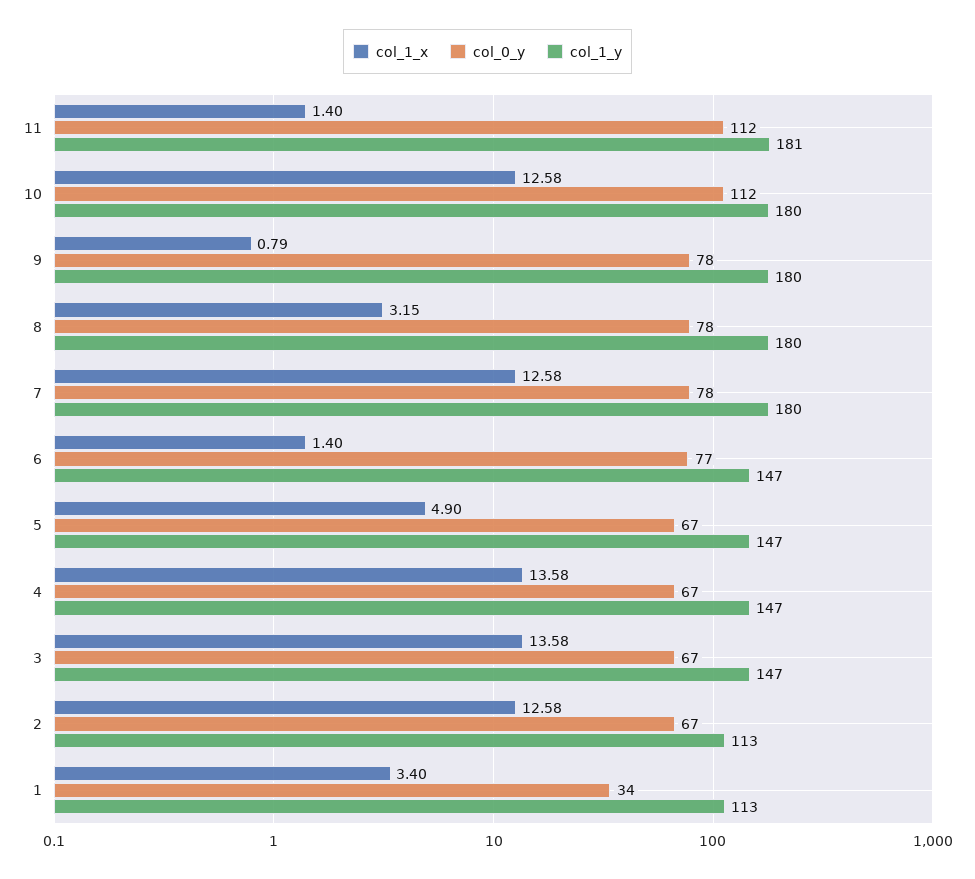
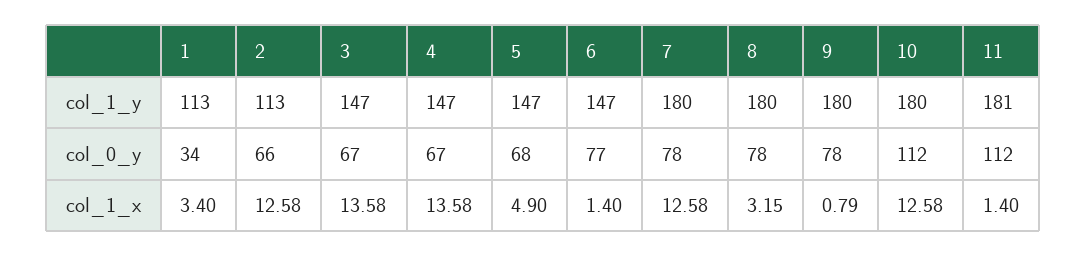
  {
    "col_1_x": {
      "11": 1.4,
      "10": 12.58,
      "9": 0.79,
      "8": 3.15,
      "7": 12.58,
      "6": 1.4,
      "5": 4.9,
      "4": 13.58,
      "3": 13.58,
      "2": 12.58,
      "1": 3.4
    },
    "col_0_y": {
      "11": 112,
      "10": 112,
      "9": 78,
      "8": 78,
      "7": 78,
      "6": 77,
-     "5": 67,
+     "5": 68,
      "4": 67,
      "3": 67,
-     "2": 67,
+     "2": 66,
      "1": 34
    },
    "col_1_y": {
      "11": 181,
      "10": 180,
      "9": 180,
      "8": 180,
      "7": 180,
      "6": 147,
      "5": 147,
      "4": 147,
      "3": 147,
      "2": 113,
      "1": 113
    }
  }

